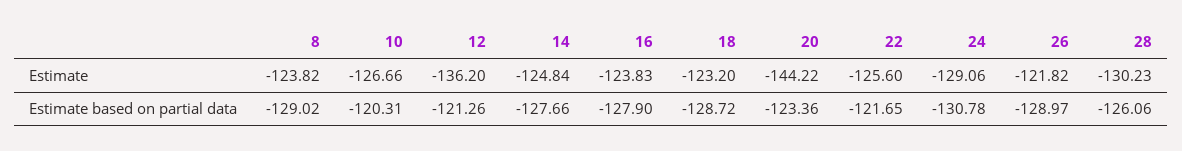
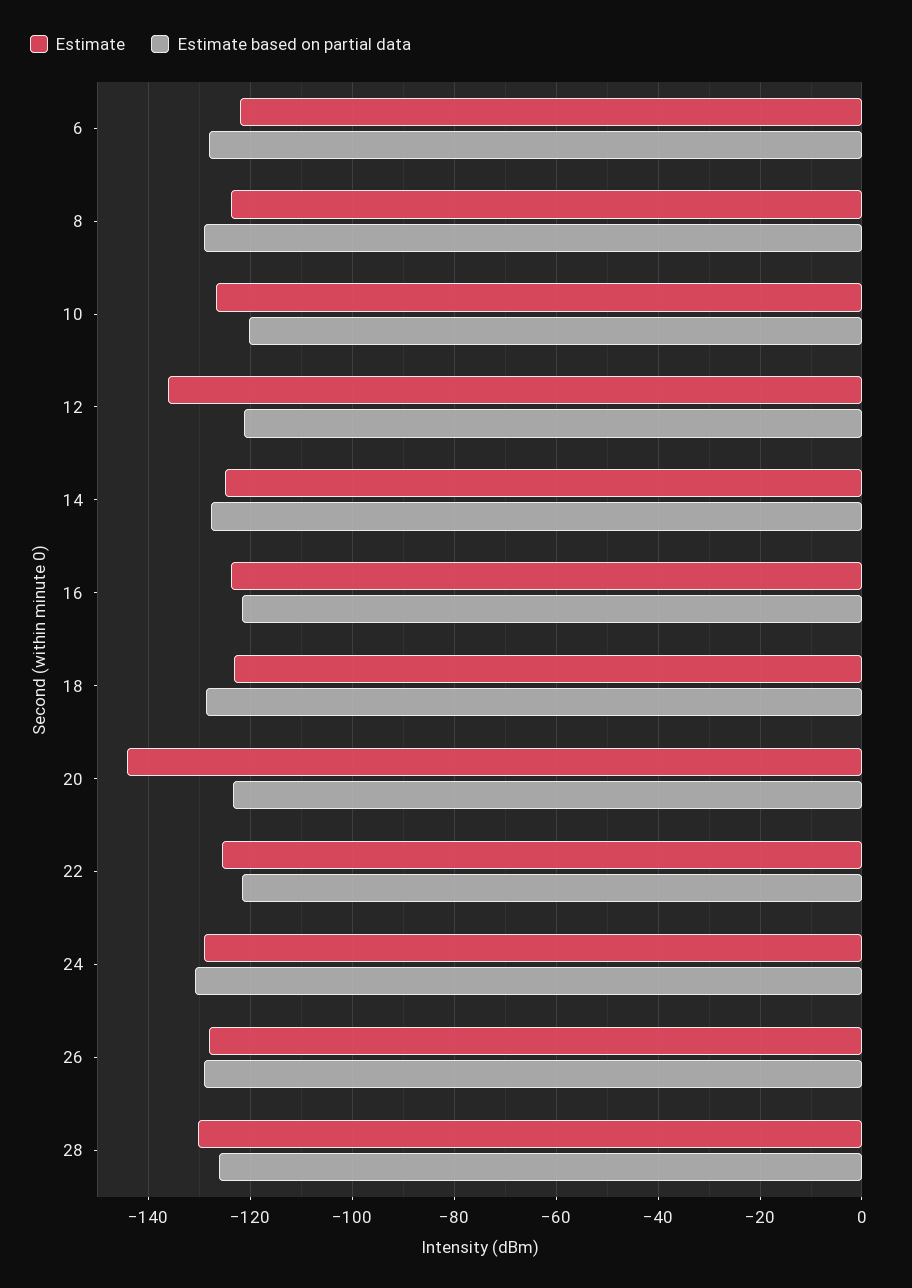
  {
    "Estimate": {
      "8": -123.82,
      "10": -126.66,
      "12": -136.2,
      "14": -124.84,
      "16": -123.83,
      "18": -123.2,
      "20": -144.22,
      "22": -125.6,
      "24": -129.06,
-     "26": -121.82,
+     "26": -128,
-     "28": -130.23
+     "28": -130.23,
+     "6": -122
    },
    "Estimate based on partial data": {
      "8": -129.02,
      "10": -120.31,
      "12": -121.26,
      "14": -127.66,
-     "16": -127.9,
+     "16": -122,
      "18": -128.72,
      "20": -123.36,
      "22": -121.65,
      "24": -130.78,
      "26": -128.97,
-     "28": -126.06
+     "28": -126.06,
+     "6": -128
    }
  }

